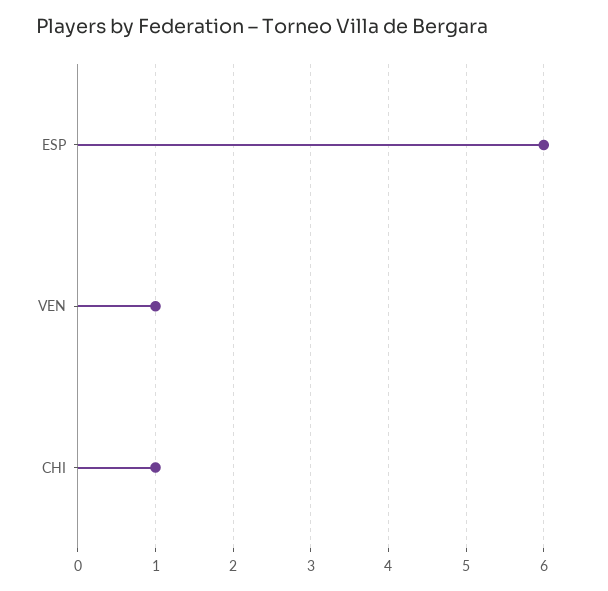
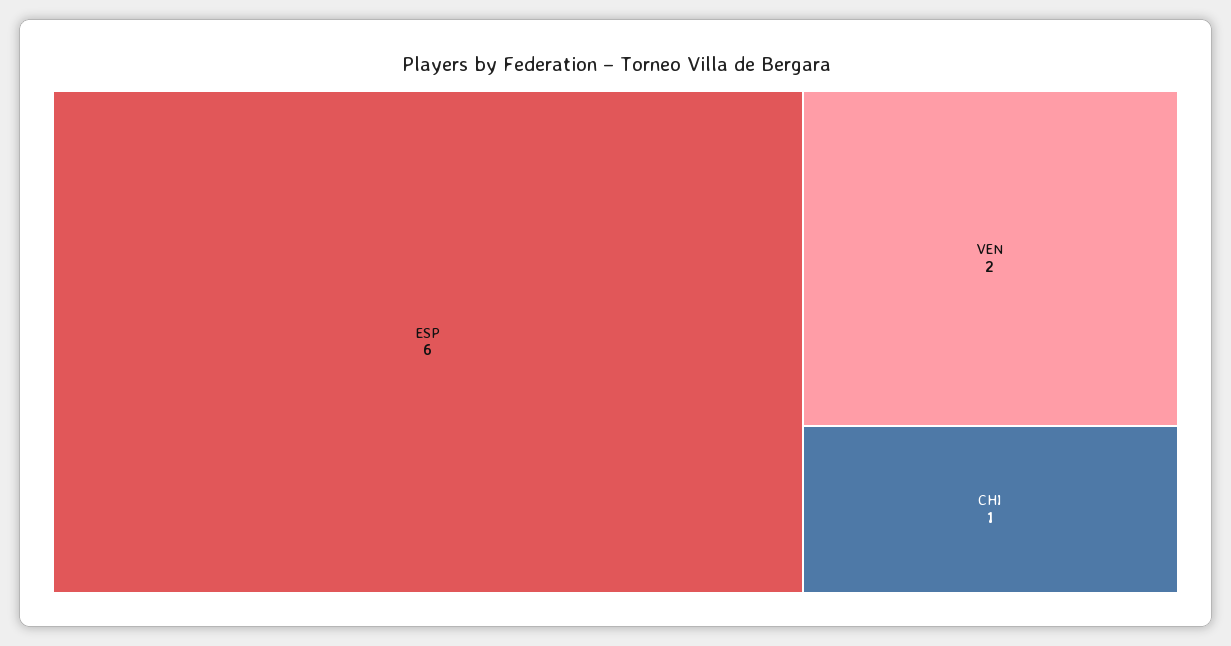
  {
    "ESP": 6,
-   "VEN": 1,
+   "VEN": 2,
    "CHI": 1
  }

